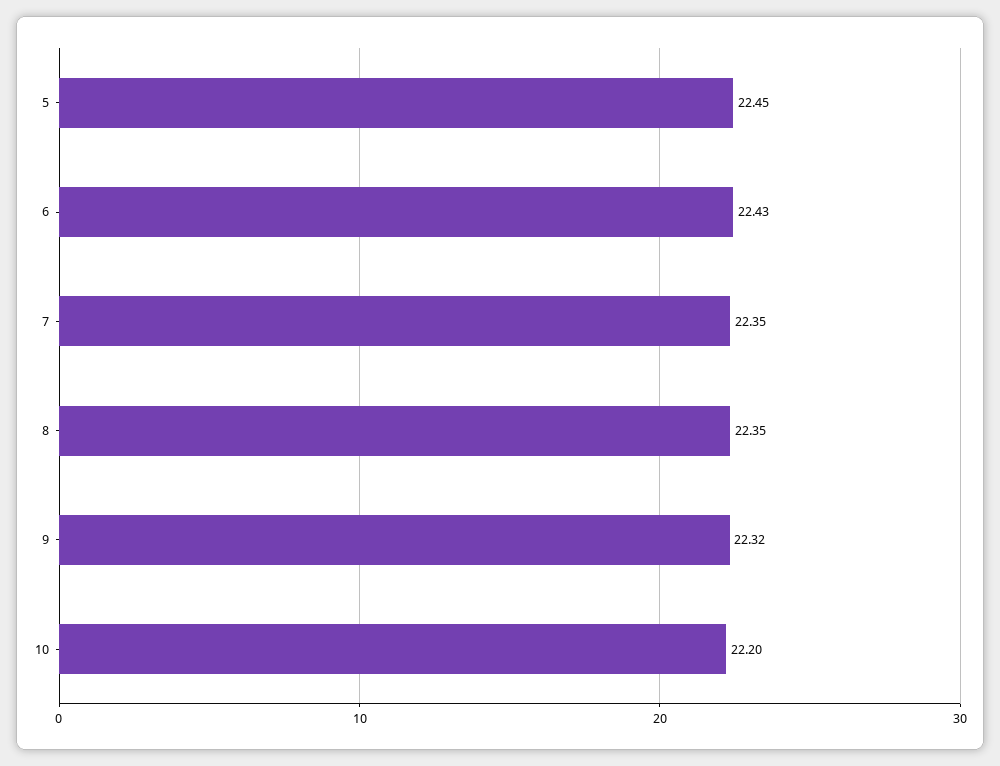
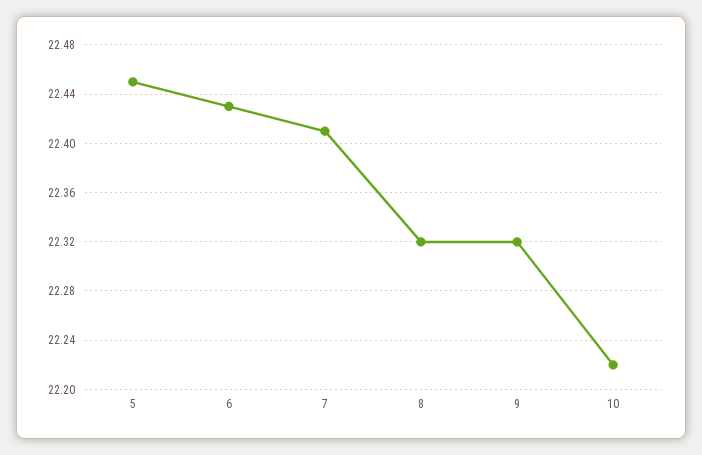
  {
    "5": 22.45,
    "6": 22.43,
-   "7": 22.35,
+   "7": 22.41,
-   "8": 22.35,
+   "8": 22.32,
    "9": 22.32,
-   "10": 22.2
+   "10": 22.22
  }

